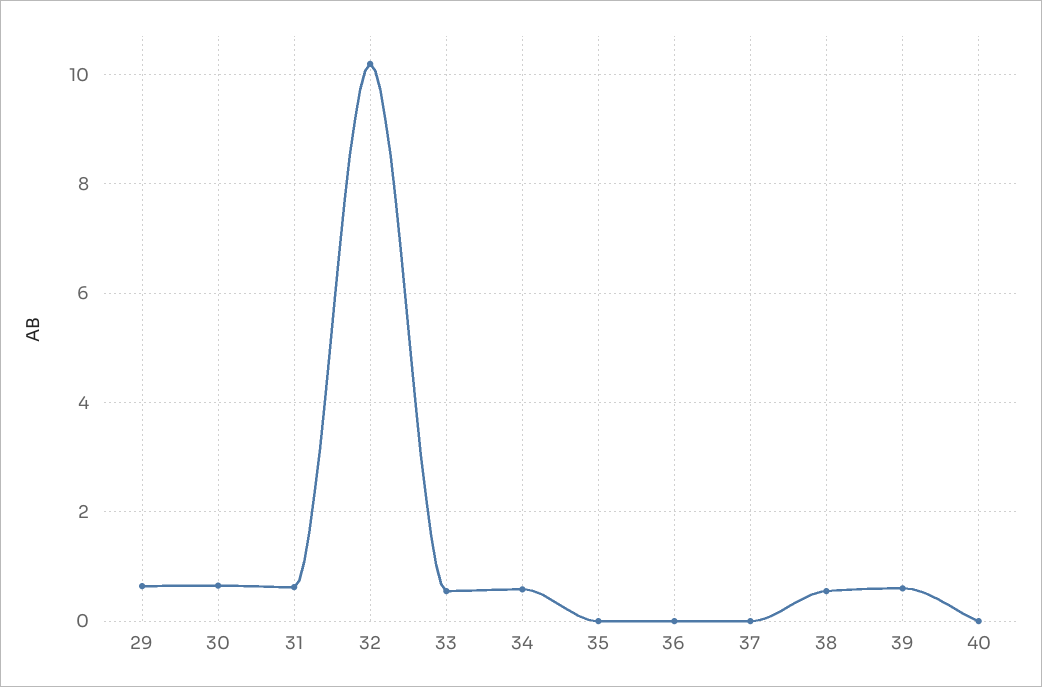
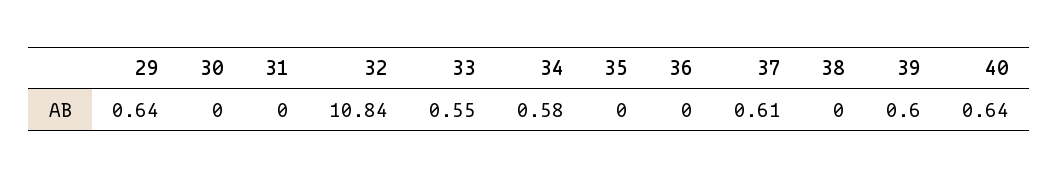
  {
    "29": 0.64,
-   "30": 0.6,
+   "30": 0,
-   "31": 0.6,
+   "31": 0,
-   "32": 10.2,
+   "32": 10.84,
    "33": 0.55,
    "34": 0.58,
    "35": 0,
    "36": 0,
-   "37": 0,
+   "37": 0.61,
-   "38": 0.6,
+   "38": 0,
    "39": 0.6,
-   "40": 0
+   "40": 0.64
  }

